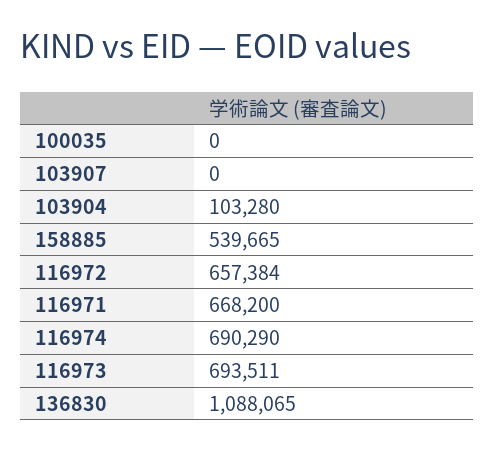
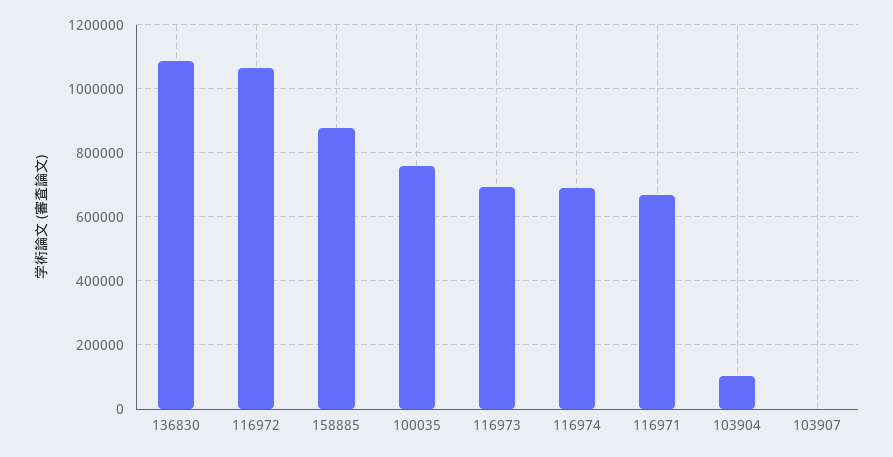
  {
-   "100035": 0,
+   "100035": 760000,
    "103907": 0,
    "103904": 103280,
-   "158885": 539665,
+   "158885": 880000,
-   "116972": 657384,
+   "116972": 1060000,
    "116971": 668200,
    "116974": 690290,
    "116973": 693511,
    "136830": 1088065
  }

